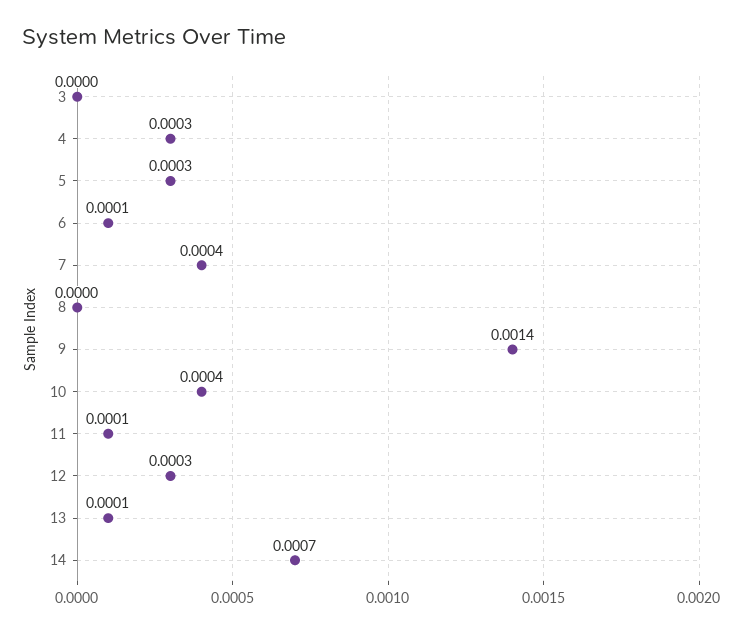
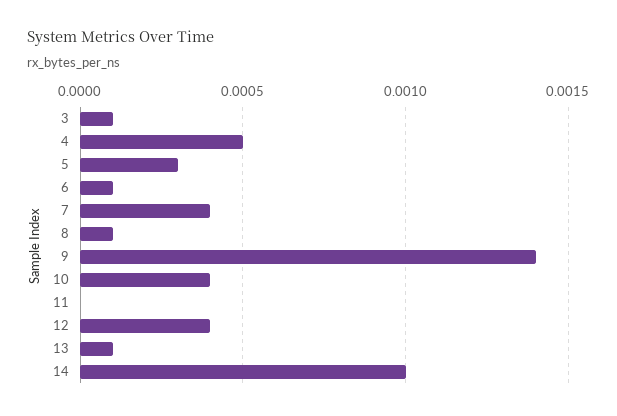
  {
-   "3": 0,
+   "3": 0.0001,
-   "4": 0.0003,
+   "4": 0.0005,
    "5": 0.0003,
    "6": 0.0001,
    "7": 0.0004,
-   "8": 0,
+   "8": 0.0001,
    "9": 0.0014,
    "10": 0.0004,
-   "11": 0.0001,
+   "11": 0,
-   "12": 0.0003,
+   "12": 0.0004,
    "13": 0.0001,
-   "14": 0.0007
+   "14": 0.001
  }

